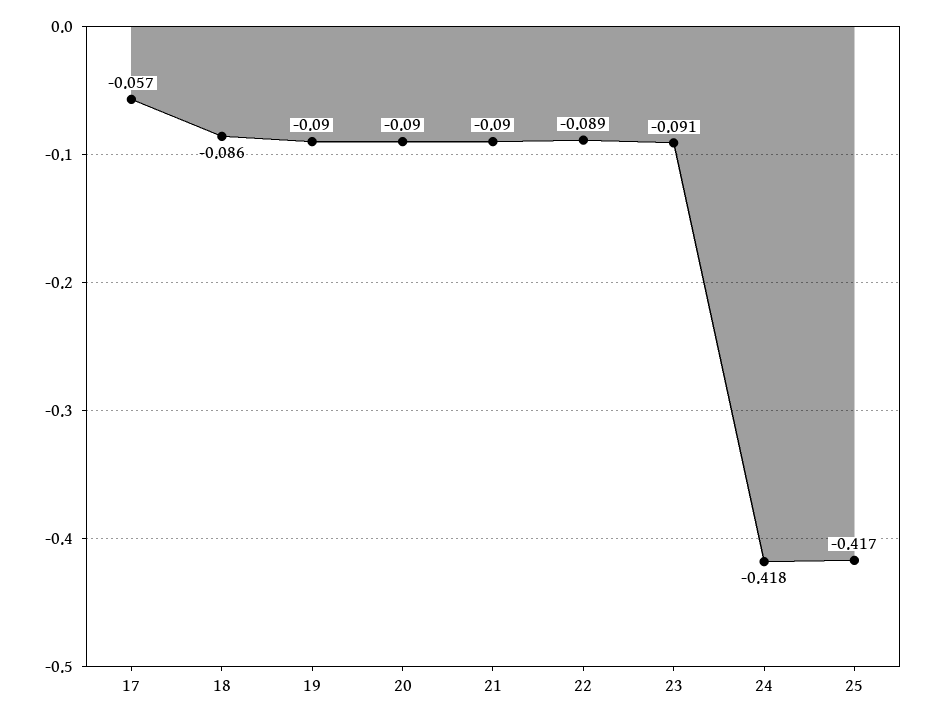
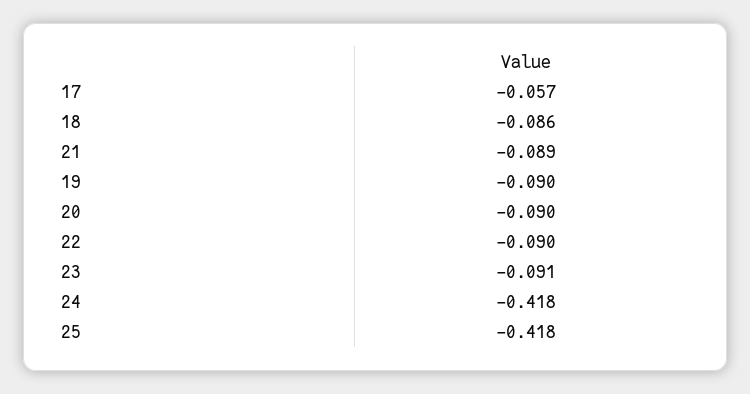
  {
    "17": -0.057,
    "18": -0.086,
    "19": -0.09,
    "20": -0.09,
-   "21": -0.09,
+   "21": -0.089,
-   "22": -0.089,
+   "22": -0.09,
    "23": -0.091,
    "24": -0.418,
-   "25": -0.417
+   "25": -0.418
  }

